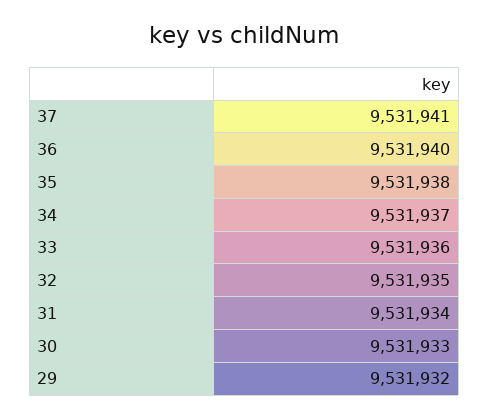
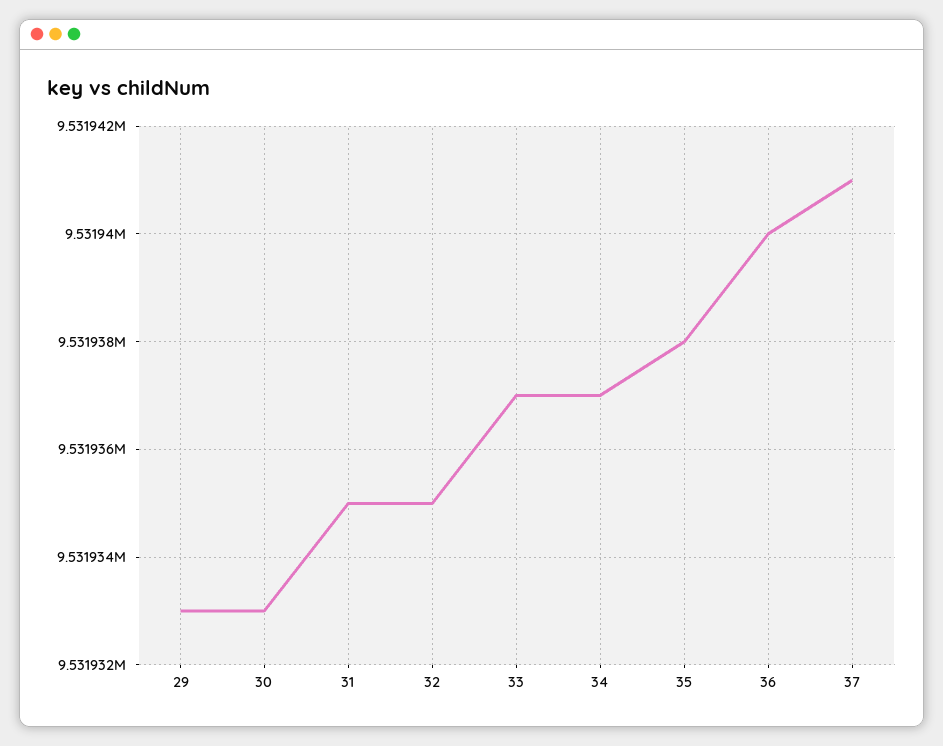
  {
    "37": 9531941,
    "36": 9531940,
    "35": 9531938,
    "34": 9531937,
-   "33": 9531936,
+   "33": 9531937,
    "32": 9531935,
-   "31": 9531934,
+   "31": 9531935,
    "30": 9531933,
-   "29": 9531932
+   "29": 9531933
  }

